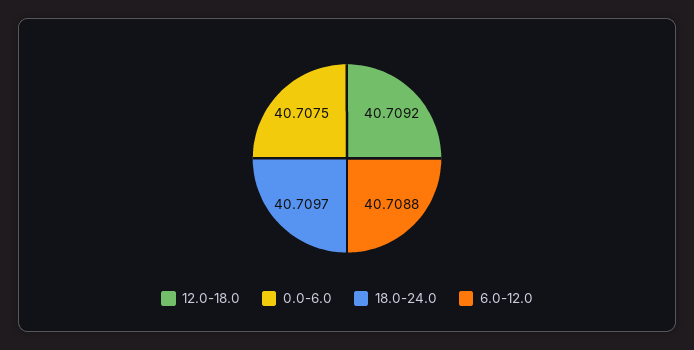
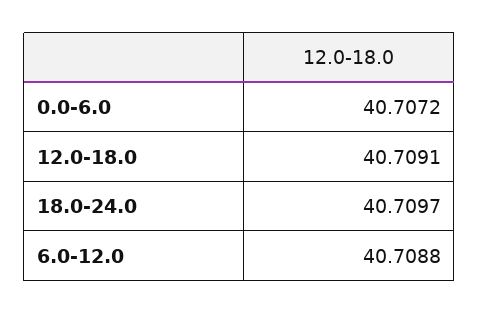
  {
-   "12.0-18.0": 40.7092,
+   "12.0-18.0": 40.7091,
-   "0.0-6.0": 40.7075,
+   "0.0-6.0": 40.7072,
    "18.0-24.0": 40.7097,
    "6.0-12.0": 40.7088
  }

